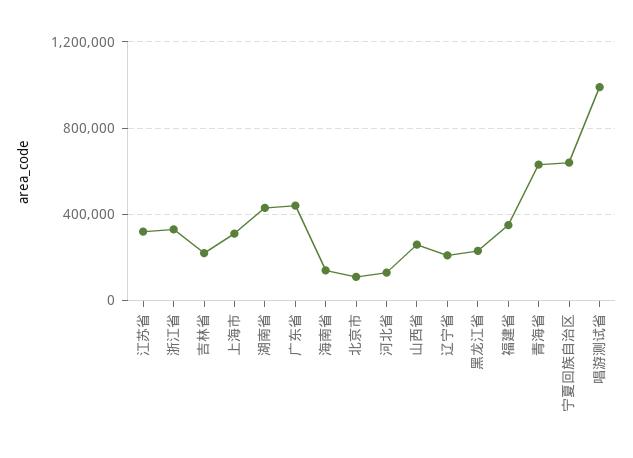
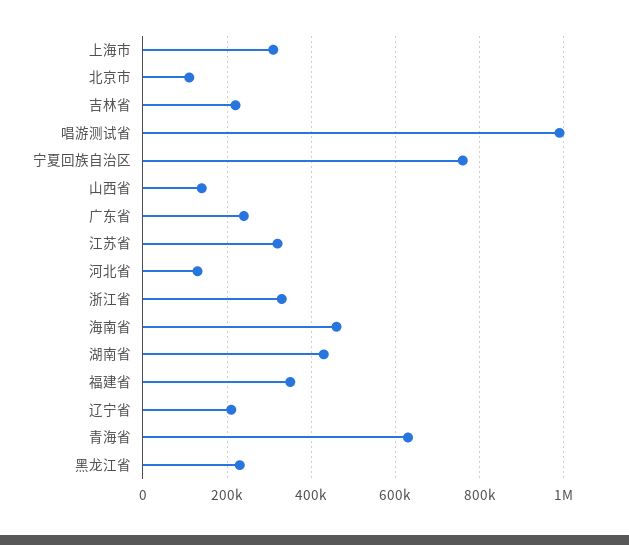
  {
    "江苏省": 320000,
    "浙江省": 340000,
    "吉林省": 220000,
    "上海市": 320000,
    "湖南省": 440000,
-   "广东省": 450000,
+   "广东省": 240000,
-   "海南省": 150000,
+   "海南省": 460000,
    "北京市": 120000,
    "河北省": 140000,
-   "山西省": 250000,
+   "山西省": 140000,
    "辽宁省": 220000,
    "黑龙江省": 240000,
    "福建省": 360000,
    "青海省": 640000,
-   "宁夏回族自治区": 650000,
+   "宁夏回族自治区": 760000,
    "唱游测试省": 1000000
  }

